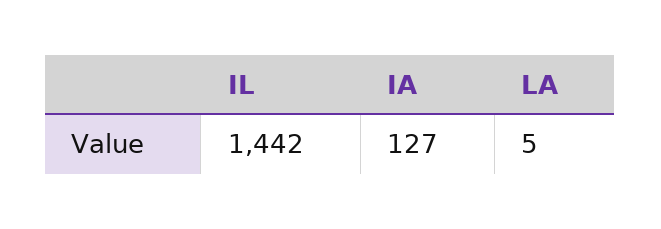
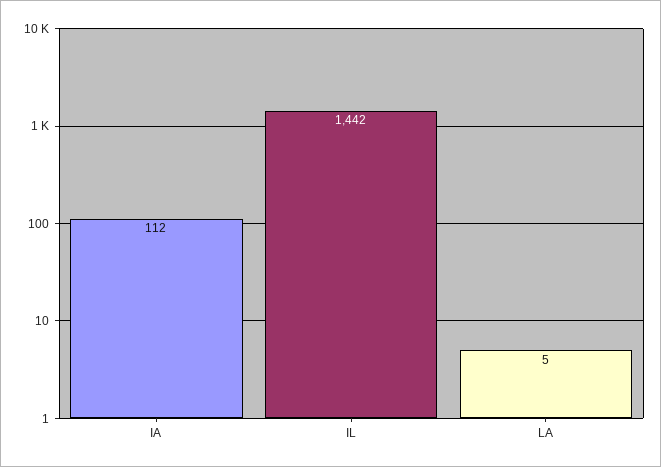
  {
    "IL": 1442,
-   "IA": 127,
+   "IA": 112,
    "LA": 5
  }

